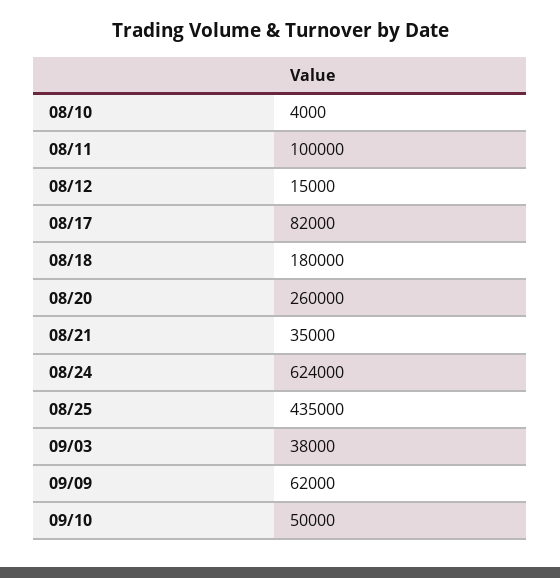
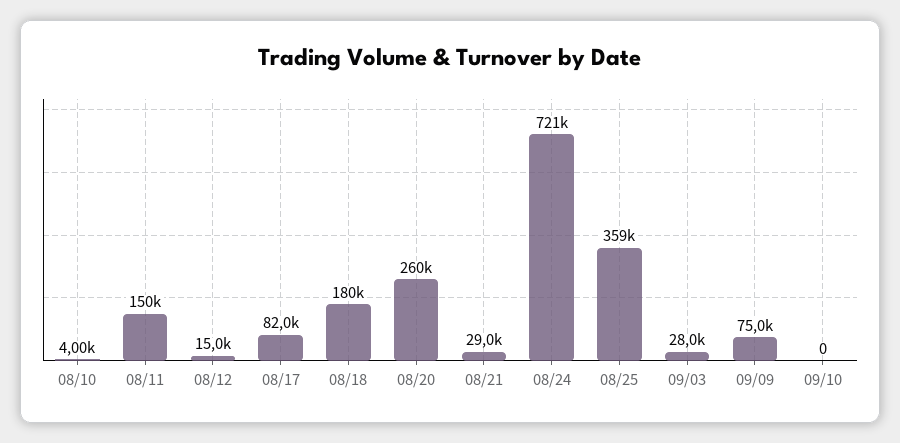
  {
    "08/10": 4000,
-   "08/11": 100000,
+   "08/11": 150000,
    "08/12": 15000,
    "08/17": 82000,
    "08/18": 180000,
    "08/20": 260000,
-   "08/21": 35000,
+   "08/21": 29000,
-   "08/24": 624000,
+   "08/24": 721000,
-   "08/25": 435000,
+   "08/25": 359000,
-   "09/03": 38000,
+   "09/03": 28000,
-   "09/09": 62000,
+   "09/09": 75000,
-   "09/10": 50000
+   "09/10": 0
  }

